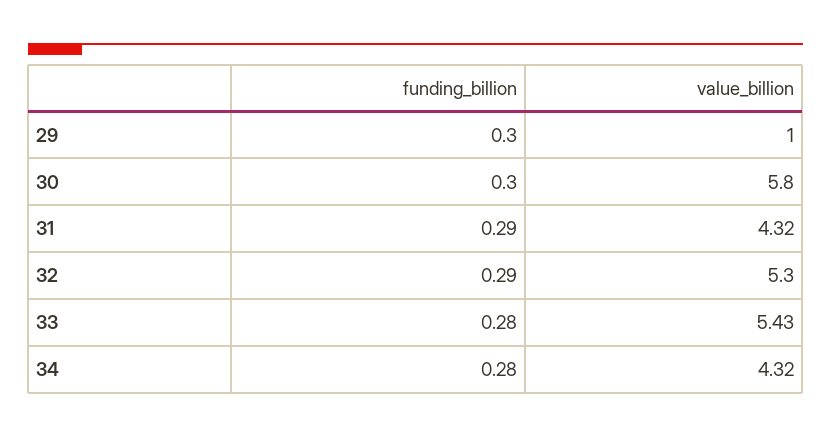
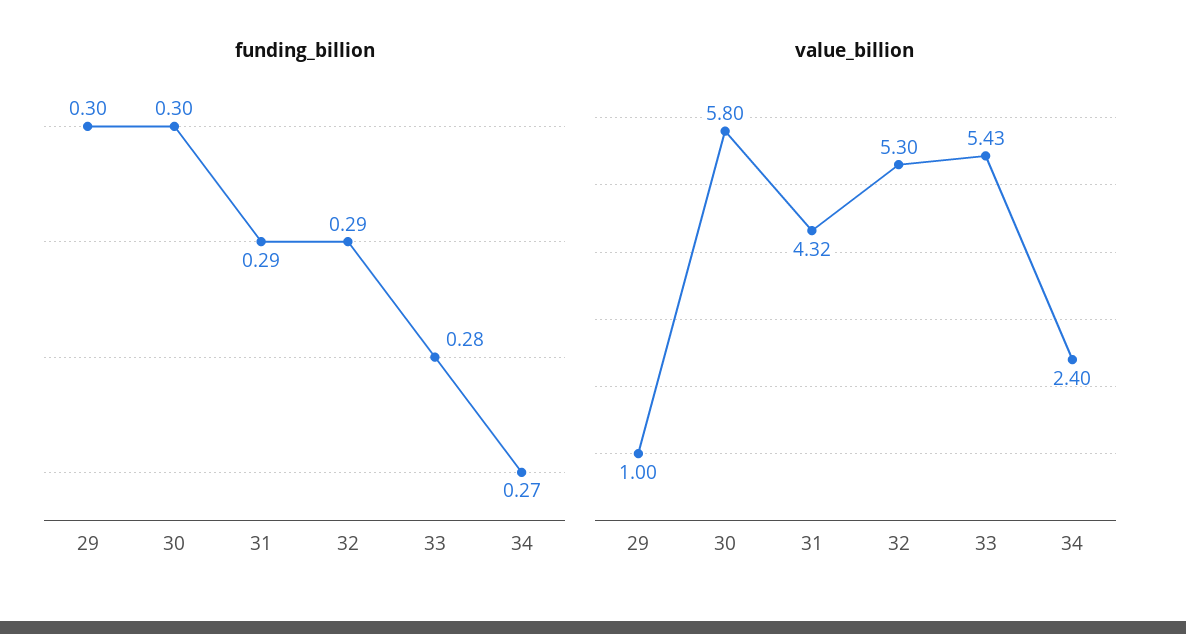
  {
    "funding_billion": {
      "29": 0.3,
      "30": 0.3,
      "31": 0.29,
      "32": 0.29,
      "33": 0.28,
-     "34": 0.28
+     "34": 0.27
    },
    "value_billion": {
      "29": 1,
      "30": 5.8,
      "31": 4.32,
      "32": 5.3,
      "33": 5.43,
-     "34": 4.32
+     "34": 2.4
    }
  }

